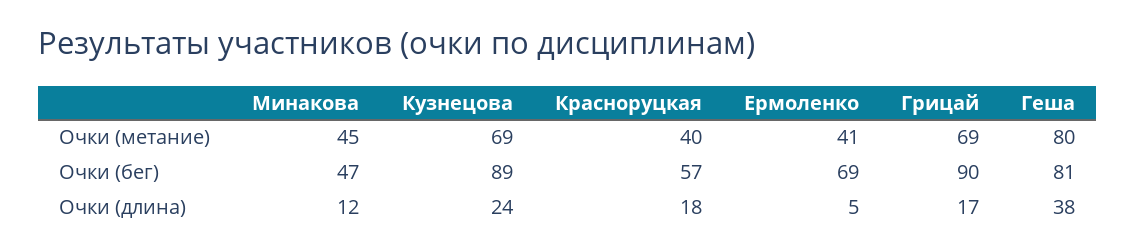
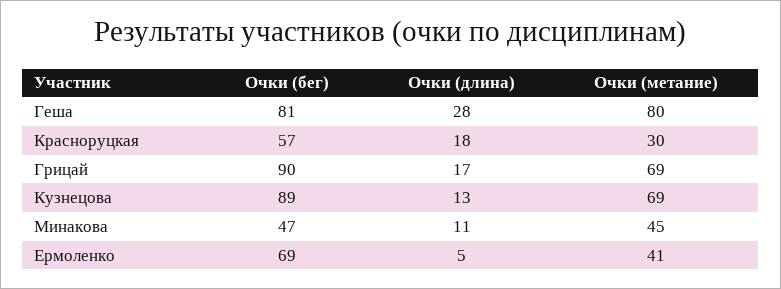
  {
    "Минакова": {
      "Очки (метание)": 45,
      "Очки (бег)": 47,
-     "Очки (длина)": 12
+     "Очки (длина)": 11
    },
    "Кузнецова": {
      "Очки (метание)": 69,
      "Очки (бег)": 89,
-     "Очки (длина)": 24
+     "Очки (длина)": 13
    },
    "Красноруцкая": {
-     "Очки (метание)": 40,
+     "Очки (метание)": 30,
      "Очки (бег)": 57,
      "Очки (длина)": 18
    },
    "Ермоленко": {
      "Очки (метание)": 41,
      "Очки (бег)": 69,
      "Очки (длина)": 5
    },
    "Грицай": {
      "Очки (метание)": 69,
      "Очки (бег)": 90,
      "Очки (длина)": 17
    },
    "Геша": {
      "Очки (метание)": 80,
      "Очки (бег)": 81,
-     "Очки (длина)": 38
+     "Очки (длина)": 28
    }
  }

